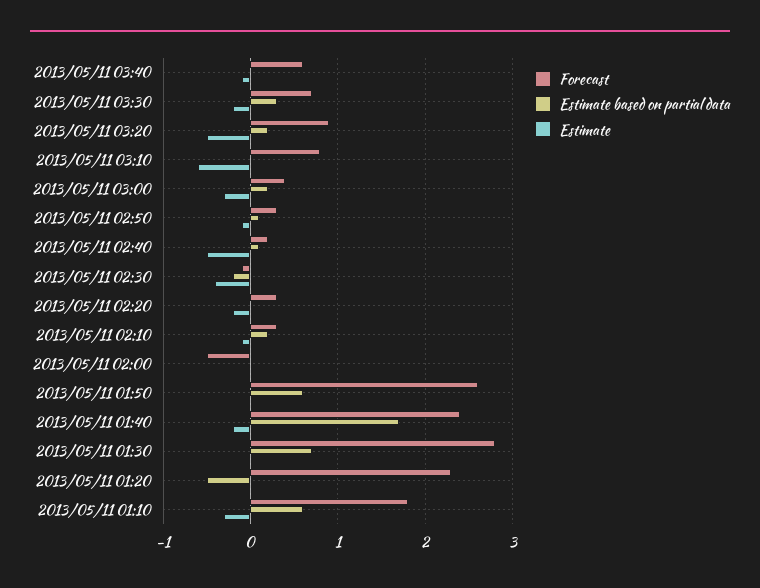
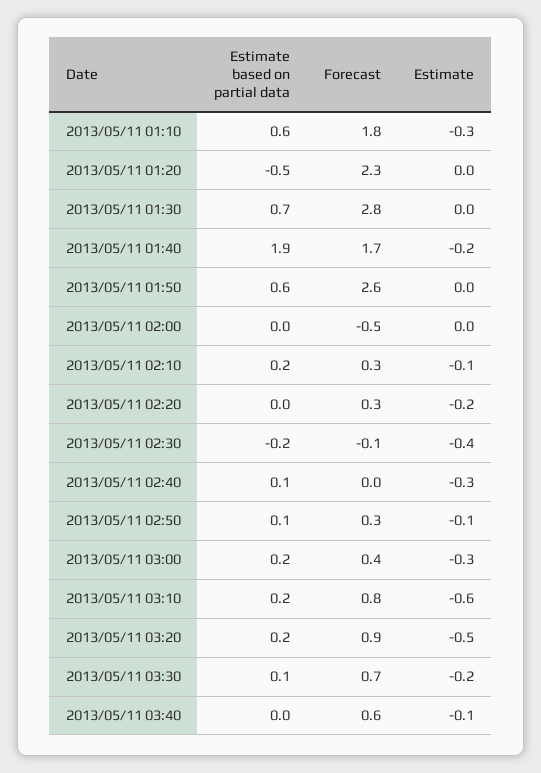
  {
    "Forecast": {
      "2013/05/11 03:40": 0.6,
      "2013/05/11 03:30": 0.7,
      "2013/05/11 03:20": 0.9,
      "2013/05/11 03:10": 0.8,
      "2013/05/11 03:00": 0.4,
      "2013/05/11 02:50": 0.3,
-     "2013/05/11 02:40": 0.2,
+     "2013/05/11 02:40": 0,
      "2013/05/11 02:30": -0.1,
      "2013/05/11 02:20": 0.3,
      "2013/05/11 02:10": 0.3,
      "2013/05/11 02:00": -0.5,
      "2013/05/11 01:50": 2.6,
-     "2013/05/11 01:40": 2.4,
+     "2013/05/11 01:40": 1.7,
      "2013/05/11 01:30": 2.8,
      "2013/05/11 01:20": 2.3,
      "2013/05/11 01:10": 1.8
    },
    "Estimate based on partial data": {
      "2013/05/11 03:40": 0,
-     "2013/05/11 03:30": 0.3,
+     "2013/05/11 03:30": 0.1,
      "2013/05/11 03:20": 0.2,
-     "2013/05/11 03:10": 0,
+     "2013/05/11 03:10": 0.2,
      "2013/05/11 03:00": 0.2,
      "2013/05/11 02:50": 0.1,
      "2013/05/11 02:40": 0.1,
      "2013/05/11 02:30": -0.2,
      "2013/05/11 02:20": 0,
      "2013/05/11 02:10": 0.2,
      "2013/05/11 02:00": 0,
      "2013/05/11 01:50": 0.6,
-     "2013/05/11 01:40": 1.7,
+     "2013/05/11 01:40": 1.9,
      "2013/05/11 01:30": 0.7,
      "2013/05/11 01:20": -0.5,
      "2013/05/11 01:10": 0.6
    },
    "Estimate": {
      "2013/05/11 03:40": -0.1,
      "2013/05/11 03:30": -0.2,
      "2013/05/11 03:20": -0.5,
      "2013/05/11 03:10": -0.6,
      "2013/05/11 03:00": -0.3,
      "2013/05/11 02:50": -0.1,
-     "2013/05/11 02:40": -0.5,
+     "2013/05/11 02:40": -0.3,
      "2013/05/11 02:30": -0.4,
      "2013/05/11 02:20": -0.2,
      "2013/05/11 02:10": -0.1,
      "2013/05/11 02:00": 0,
      "2013/05/11 01:50": 0,
      "2013/05/11 01:40": -0.2,
      "2013/05/11 01:30": 0,
      "2013/05/11 01:20": 0,
      "2013/05/11 01:10": -0.3
    }
  }

